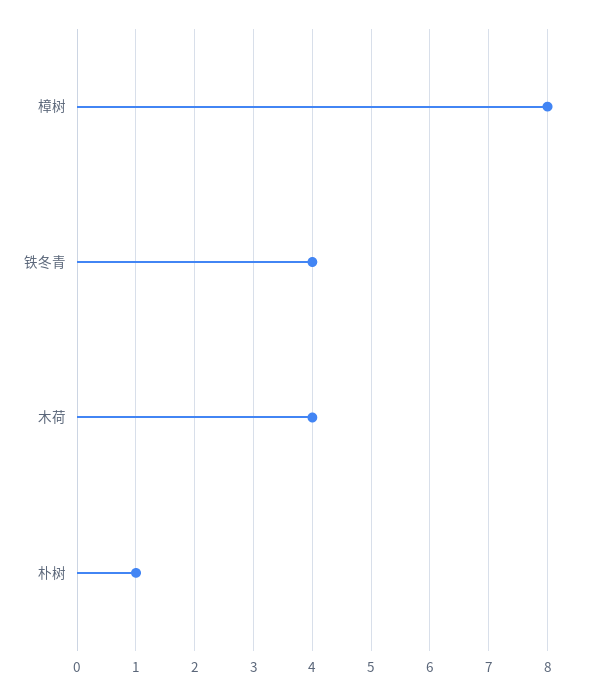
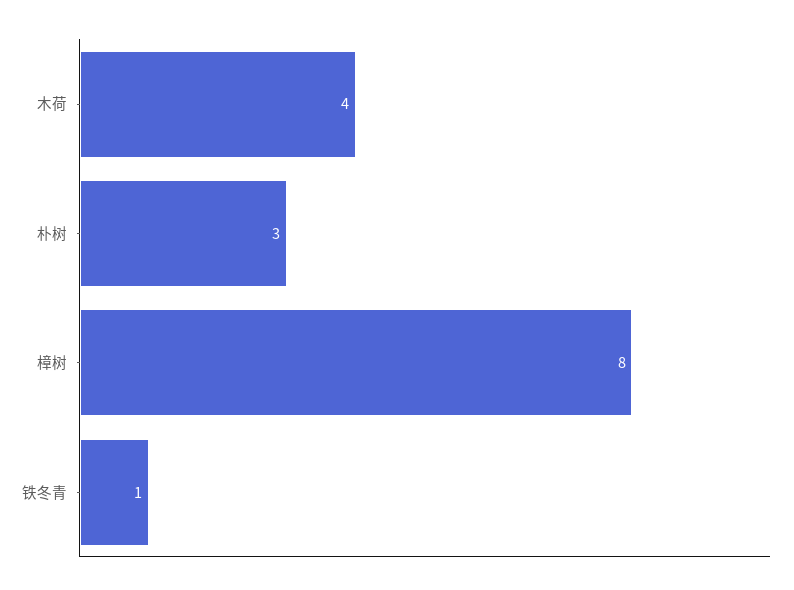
  {
    "樟树": 8,
-   "铁冬青": 4,
+   "铁冬青": 1,
    "木荷": 4,
-   "朴树": 1
+   "朴树": 3
  }

